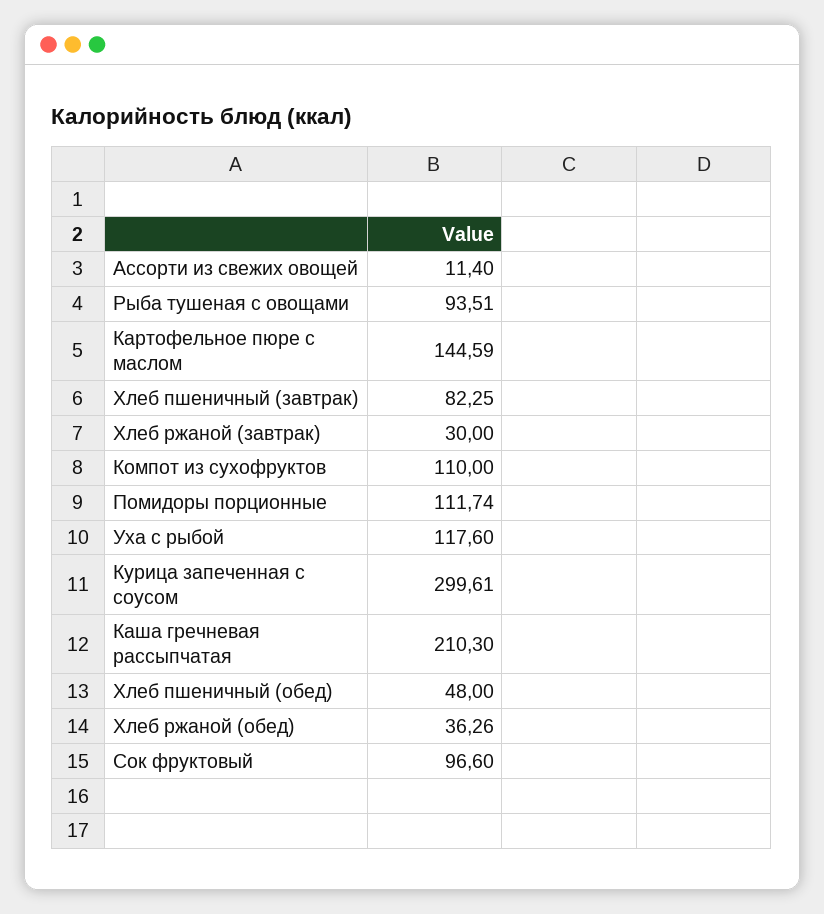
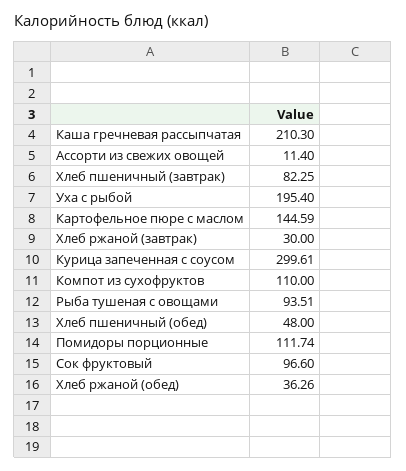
  {
    "Ассорти из свежих овощей": 11.4,
    "Рыба тушеная с овощами": 93.51,
    "Картофельное пюре с маслом": 144.59,
    "Хлеб пшеничный (завтрак)": 82.25,
    "Хлеб ржаной (завтрак)": 30,
    "Компот из сухофруктов": 110,
    "Помидоры порционные": 111.74,
-   "Уха с рыбой": 117.6,
+   "Уха с рыбой": 195.4,
    "Курица запеченная с соусом": 299.61,
    "Каша гречневая рассыпчатая": 210.3,
    "Хлеб пшеничный (обед)": 48,
    "Хлеб ржаной (обед)": 36.26,
    "Сок фруктовый": 96.6
  }

